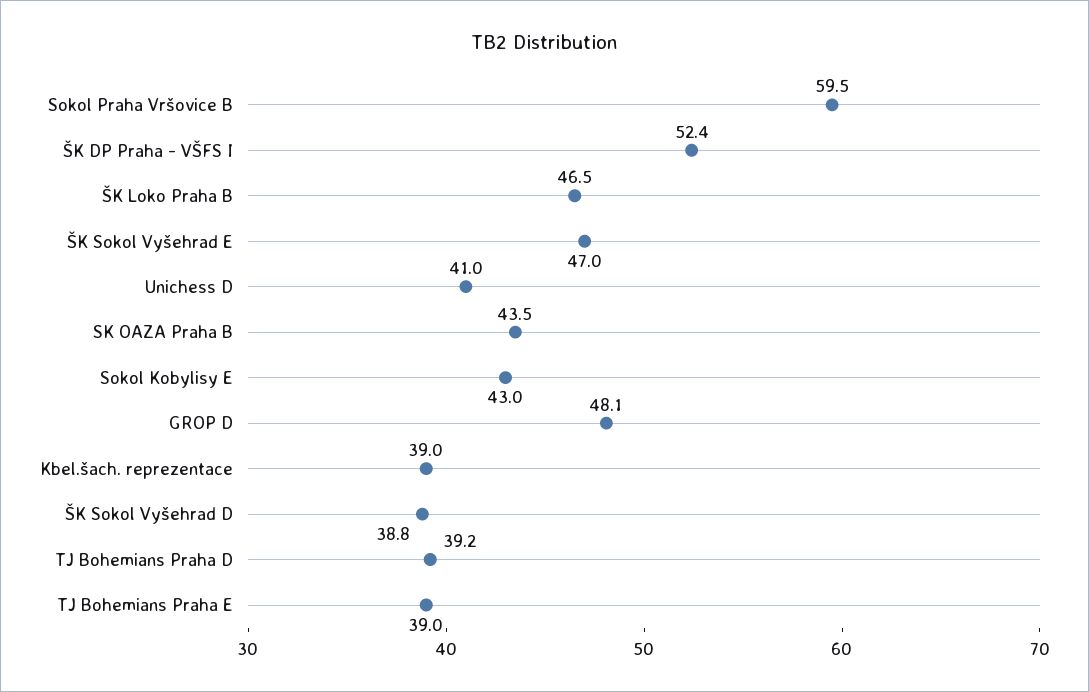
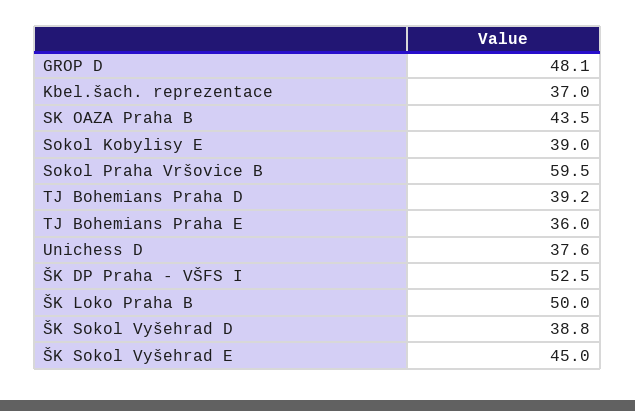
  {
    "Sokol Praha Vršovice B": 59.5,
-   "ŠK DP Praha - VŠFS I": 52.4,
+   "ŠK DP Praha - VŠFS I": 52.5,
-   "ŠK Loko Praha B": 46.5,
+   "ŠK Loko Praha B": 50,
-   "ŠK Sokol Vyšehrad E": 47,
+   "ŠK Sokol Vyšehrad E": 45,
-   "Unichess D": 41,
+   "Unichess D": 37.6,
    "SK OAZA Praha B": 43.5,
-   "Sokol Kobylisy E": 43,
+   "Sokol Kobylisy E": 39,
    "GROP D": 48.1,
-   "Kbel.šach. reprezentace": 39,
+   "Kbel.šach. reprezentace": 37,
    "ŠK Sokol Vyšehrad D": 38.8,
    "TJ Bohemians Praha D": 39.2,
-   "TJ Bohemians Praha E": 39
+   "TJ Bohemians Praha E": 36
  }

